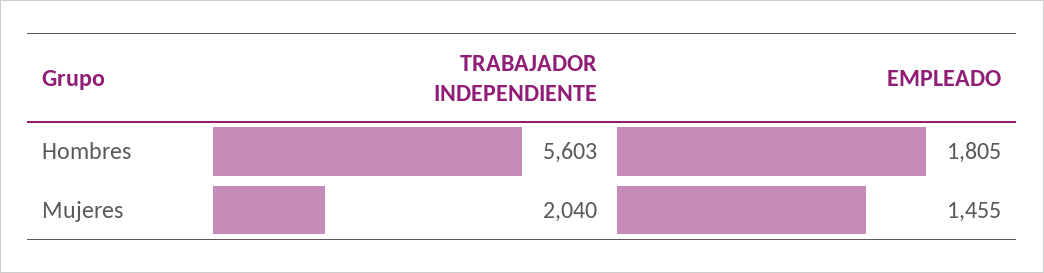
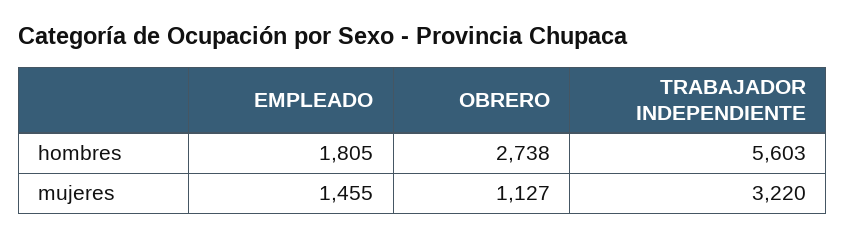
  {
    "TRABAJADOR INDEPENDIENTE": {
      "Hombres": 5603,
-     "Mujeres": 2040
+     "Mujeres": 3220
    },
    "EMPLEADO": {
      "Hombres": 1805,
      "Mujeres": 1455
-   }
+   },
+   "OBRERO": {
+     "Hombres": 2738,
+     "Mujeres": 1127
+   }
  }

